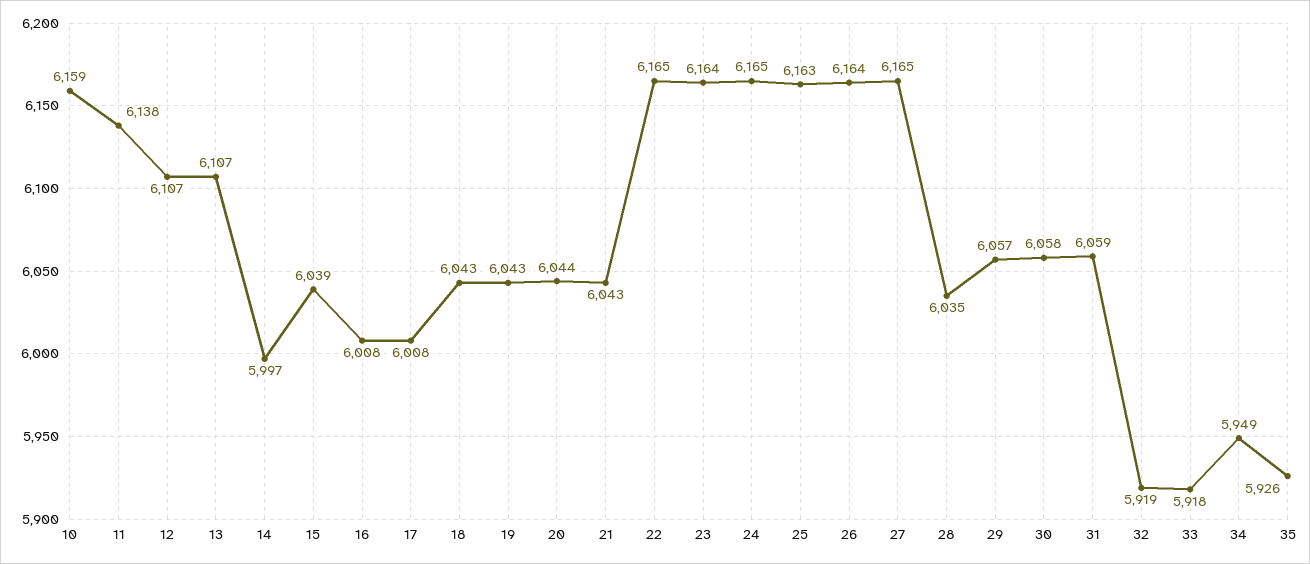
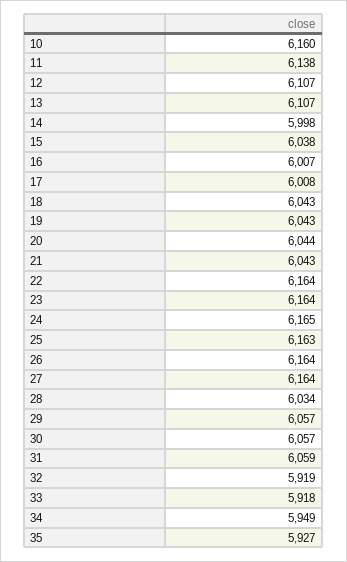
  {
-   "10": 6159,
+   "10": 6160,
    "11": 6138,
    "12": 6107,
    "13": 6107,
-   "14": 5997,
+   "14": 5998,
-   "15": 6039,
+   "15": 6038,
-   "16": 6008,
+   "16": 6007,
    "17": 6008,
    "18": 6043,
    "19": 6043,
    "20": 6044,
    "21": 6043,
-   "22": 6165,
+   "22": 6164,
    "23": 6164,
    "24": 6165,
    "25": 6163,
    "26": 6164,
-   "27": 6165,
+   "27": 6164,
-   "28": 6035,
+   "28": 6034,
    "29": 6057,
-   "30": 6058,
+   "30": 6057,
    "31": 6059,
    "32": 5919,
    "33": 5918,
    "34": 5949,
-   "35": 5926
+   "35": 5927
  }

